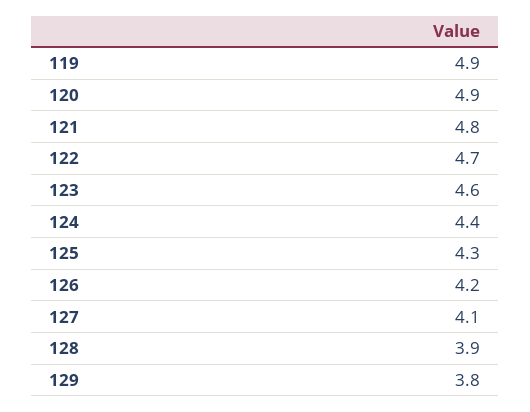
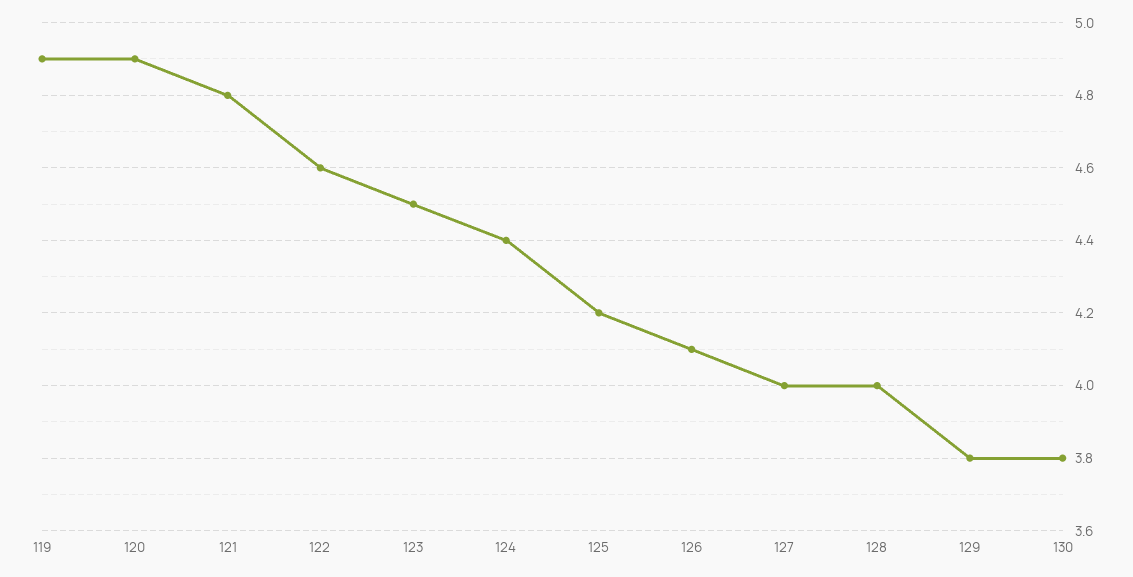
  {
    "119": 4.9,
    "120": 4.9,
    "121": 4.8,
-   "122": 4.7,
+   "122": 4.6,
-   "123": 4.6,
+   "123": 4.5,
    "124": 4.4,
-   "125": 4.3,
+   "125": 4.2,
-   "126": 4.2,
+   "126": 4.1,
-   "127": 4.1,
+   "127": 4,
-   "128": 3.9,
+   "128": 4,
-   "129": 3.8
+   "129": 3.8,
+   "130": 3.8
  }

